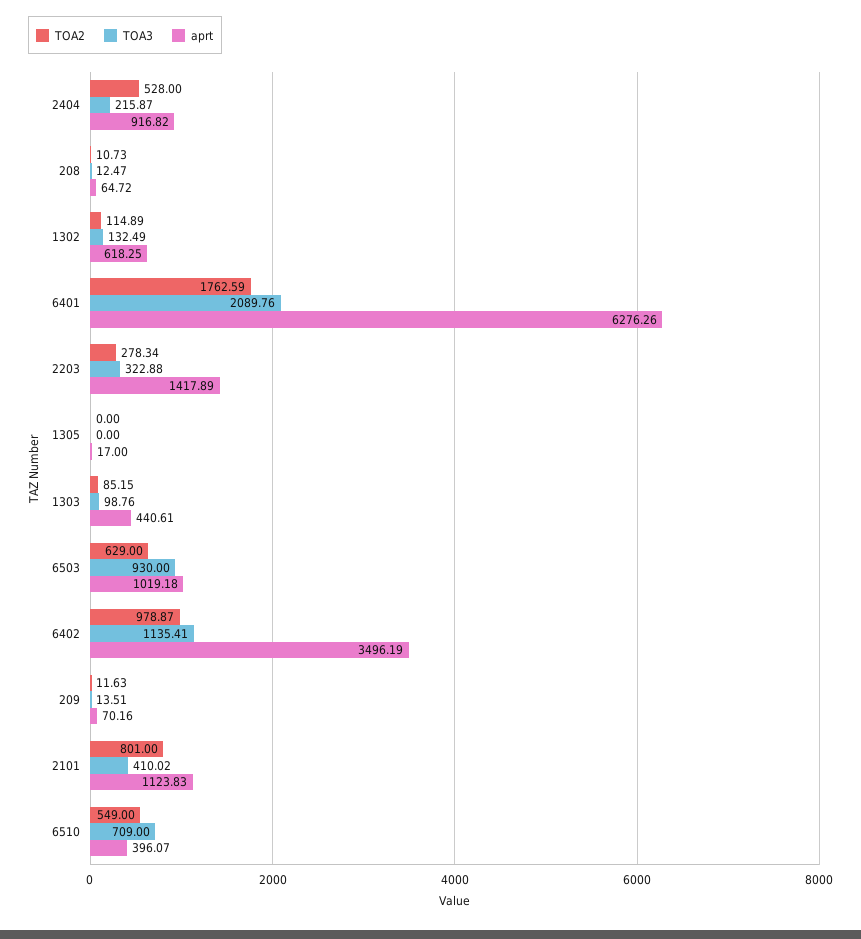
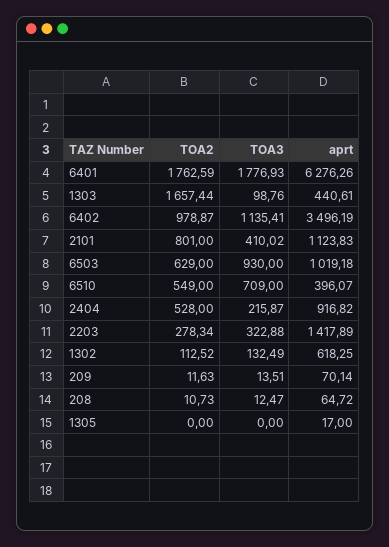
  {
    "TOA2": {
      "2404": 528,
      "208": 10.73,
-     "1302": 114.89,
+     "1302": 112.52,
      "6401": 1762.59,
      "2203": 278.34,
      "1305": 0,
-     "1303": 85.15,
+     "1303": 1657.44,
      "6503": 629,
      "6402": 978.87,
      "209": 11.63,
      "2101": 801,
      "6510": 549
    },
    "TOA3": {
      "2404": 215.87,
      "208": 12.47,
      "1302": 132.49,
-     "6401": 2089.76,
+     "6401": 1776.93,
      "2203": 322.88,
      "1305": 0,
      "1303": 98.76,
      "6503": 930,
      "6402": 1135.41,
      "209": 13.51,
      "2101": 410.02,
      "6510": 709
    },
    "aprt": {
      "2404": 916.82,
      "208": 64.72,
      "1302": 618.25,
      "6401": 6276.26,
      "2203": 1417.89,
      "1305": 17,
      "1303": 440.61,
      "6503": 1019.18,
      "6402": 3496.19,
-     "209": 70.16,
+     "209": 70.14,
      "2101": 1123.83,
      "6510": 396.07
    }
  }

